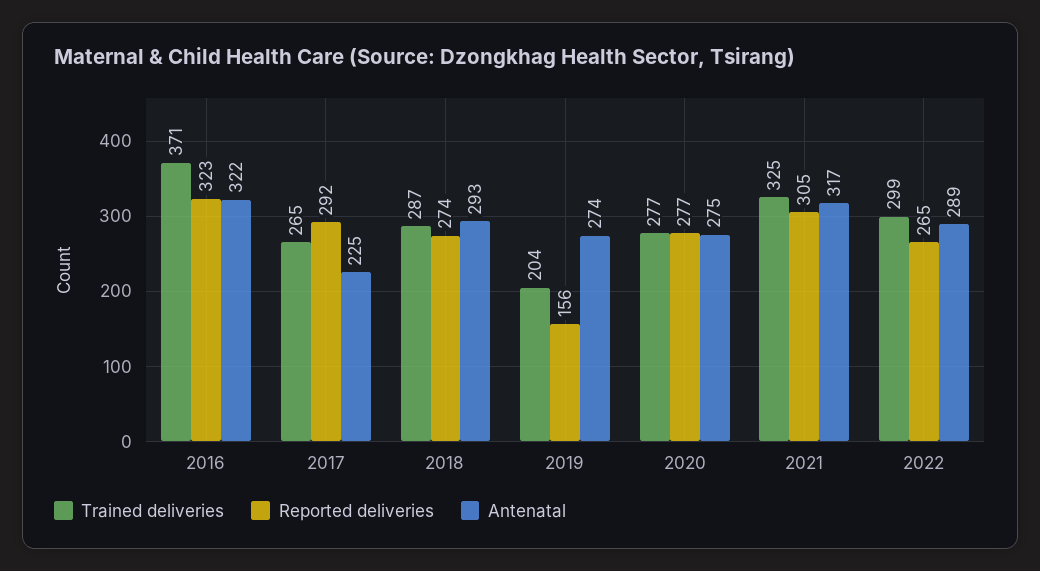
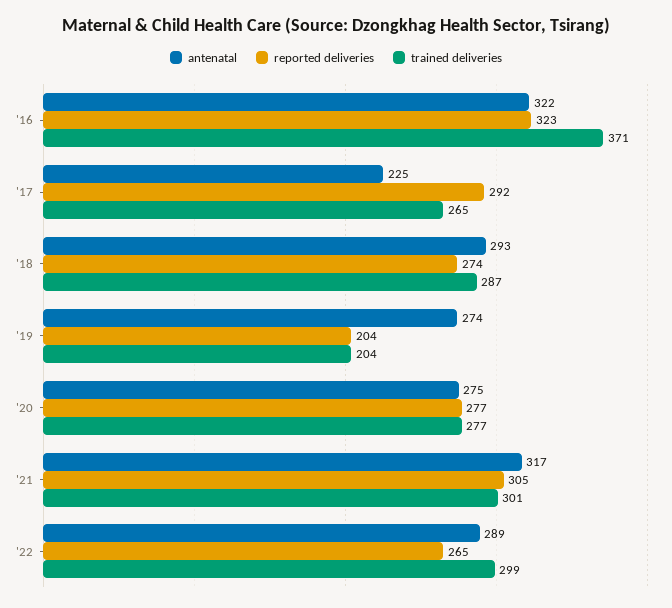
  {
    "Trained deliveries": {
      "2016": 371,
      "2017": 265,
      "2018": 287,
      "2019": 204,
      "2020": 277,
-     "2021": 325,
+     "2021": 301,
      "2022": 299
    },
    "Reported deliveries": {
      "2016": 323,
      "2017": 292,
      "2018": 274,
-     "2019": 156,
+     "2019": 204,
      "2020": 277,
      "2021": 305,
      "2022": 265
    },
    "Antenatal": {
      "2016": 322,
      "2017": 225,
      "2018": 293,
      "2019": 274,
      "2020": 275,
      "2021": 317,
      "2022": 289
    }
  }

